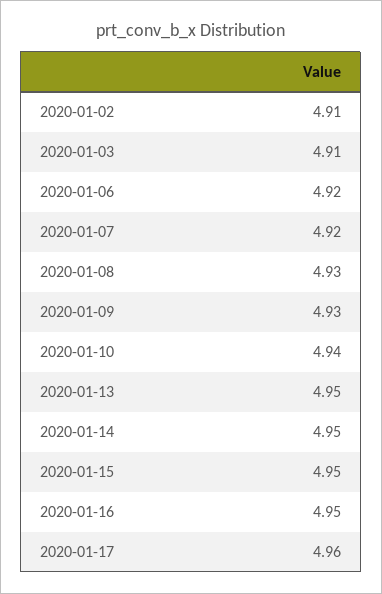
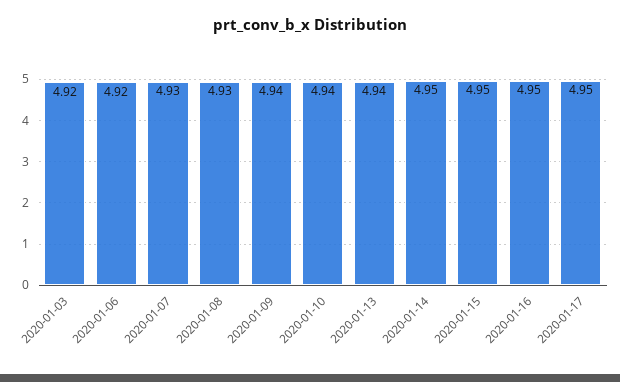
  {
-   "2020-01-02": 4.91,
-   "2020-01-03": 4.91,
+   "2020-01-03": 4.92,
    "2020-01-06": 4.92,
-   "2020-01-07": 4.92,
+   "2020-01-07": 4.93,
    "2020-01-08": 4.93,
-   "2020-01-09": 4.93,
+   "2020-01-09": 4.94,
    "2020-01-10": 4.94,
-   "2020-01-13": 4.95,
+   "2020-01-13": 4.94,
    "2020-01-14": 4.95,
    "2020-01-15": 4.95,
    "2020-01-16": 4.95,
-   "2020-01-17": 4.96
+   "2020-01-17": 4.95
  }

